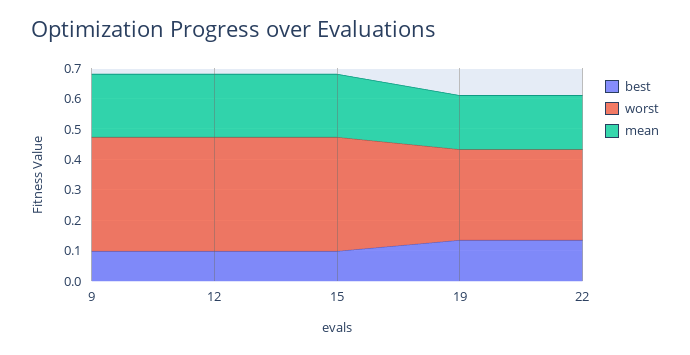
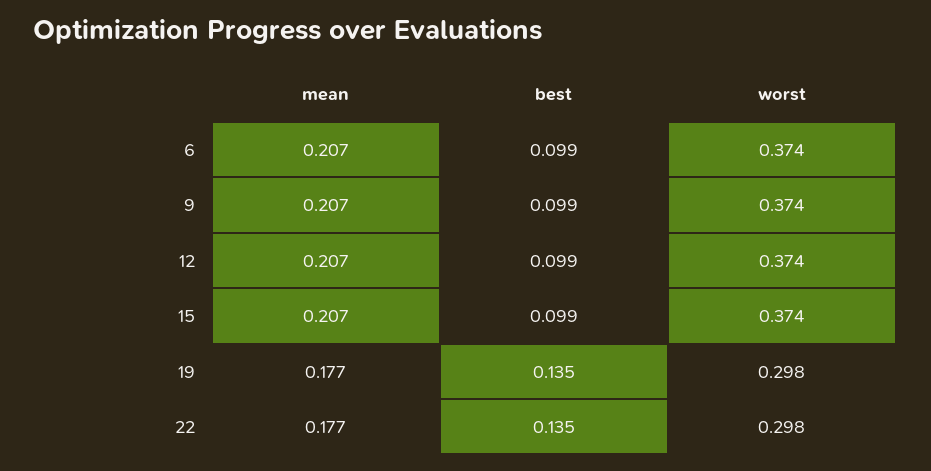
  {
    "best": {
      "9": 0.099,
      "12": 0.099,
      "15": 0.099,
      "19": 0.135,
-     "22": 0.135
+     "22": 0.135,
+     "6": 0.099
    },
    "worst": {
      "9": 0.374,
      "12": 0.374,
      "15": 0.374,
      "19": 0.298,
-     "22": 0.298
+     "22": 0.298,
+     "6": 0.374
    },
    "mean": {
      "9": 0.207,
      "12": 0.207,
      "15": 0.207,
      "19": 0.177,
-     "22": 0.177
+     "22": 0.177,
+     "6": 0.207
    }
  }

